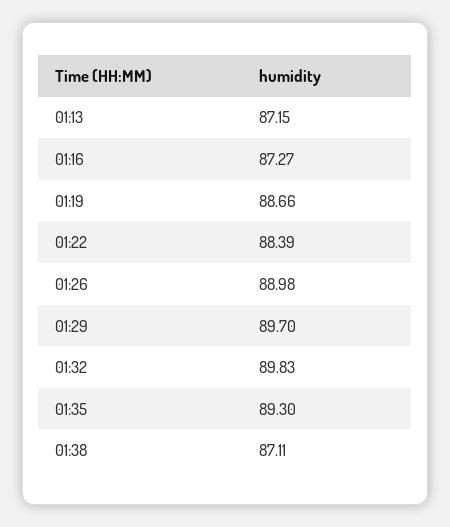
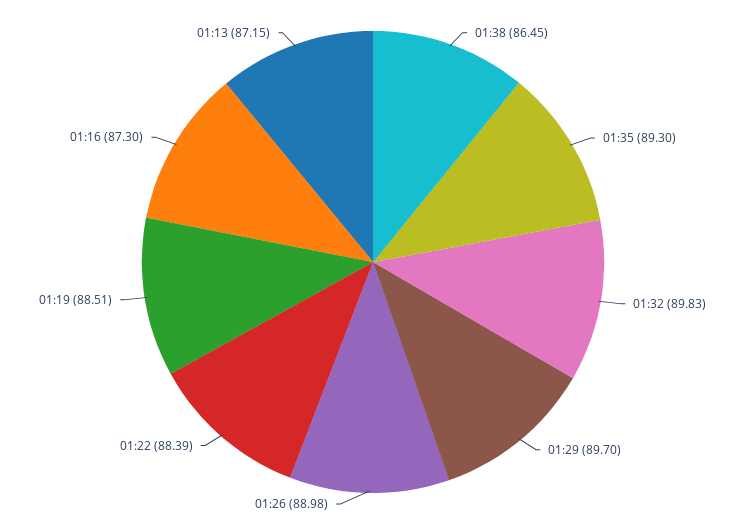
  {
    "01:13": 87.15,
-   "01:16": 87.27,
+   "01:16": 87.3,
-   "01:19": 88.66,
+   "01:19": 88.51,
    "01:22": 88.39,
    "01:26": 88.98,
    "01:29": 89.7,
    "01:32": 89.83,
    "01:35": 89.3,
-   "01:38": 87.11
+   "01:38": 86.45
  }

